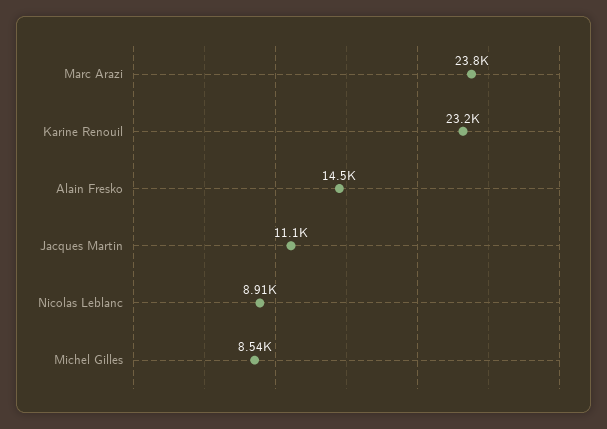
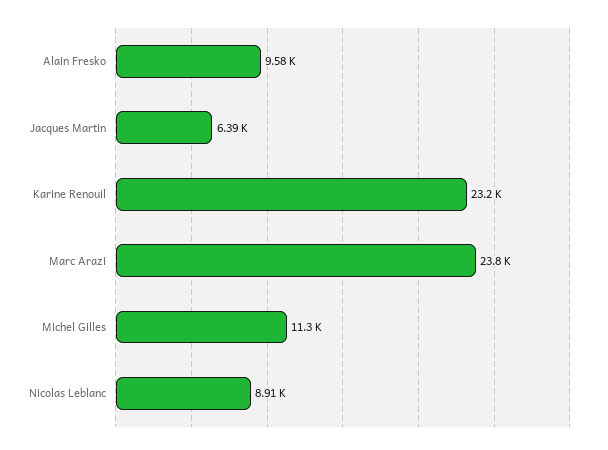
  {
    "Marc Arazi": 23800,
    "Karine Renouil": 23200,
-   "Alain Fresko": 14500,
+   "Alain Fresko": 9580,
-   "Jacques Martin": 11100,
+   "Jacques Martin": 6390,
    "Nicolas Leblanc": 8910,
-   "Michel Gilles": 8540
+   "Michel Gilles": 11300
  }

